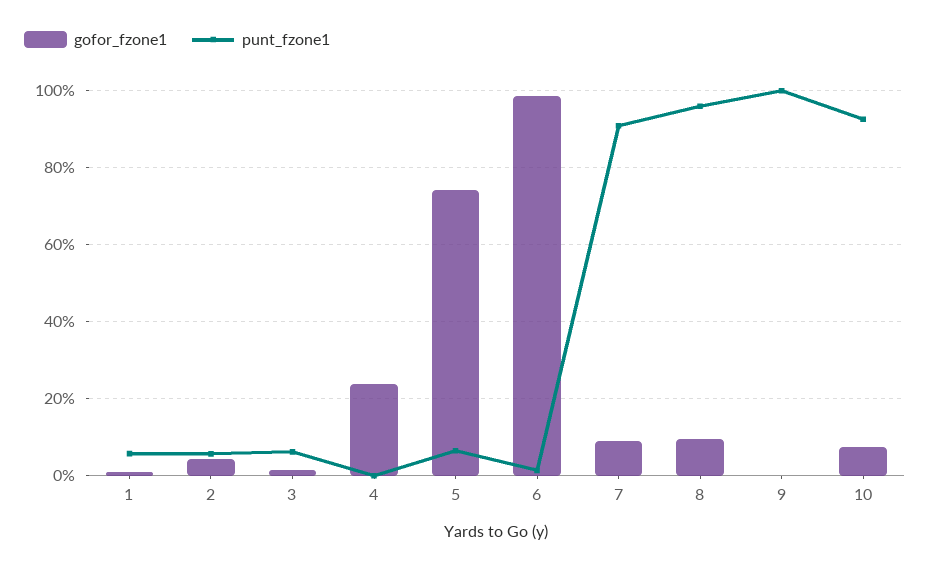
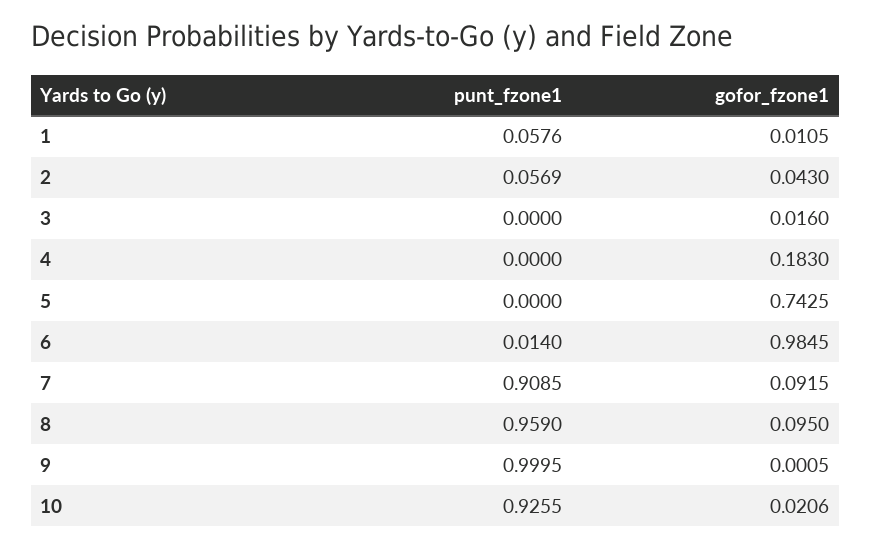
  {
    "gofor_fzone1": {
      "1": 0.0105,
      "2": 0.043,
      "3": 0.016,
-     "4": 0.24,
+     "4": 0.183,
      "5": 0.7425,
      "6": 0.9845,
      "7": 0.0915,
      "8": 0.095,
      "9": 0.0005,
-     "10": 0.08
+     "10": 0.0206
    },
    "punt_fzone1": {
      "1": 0.0576,
      "2": 0.0569,
-     "3": 0.06,
+     "3": 0,
      "4": 0,
-     "5": 0.06,
+     "5": 0,
      "6": 0.014,
      "7": 0.9085,
      "8": 0.959,
      "9": 0.9995,
      "10": 0.9255
    }
  }

